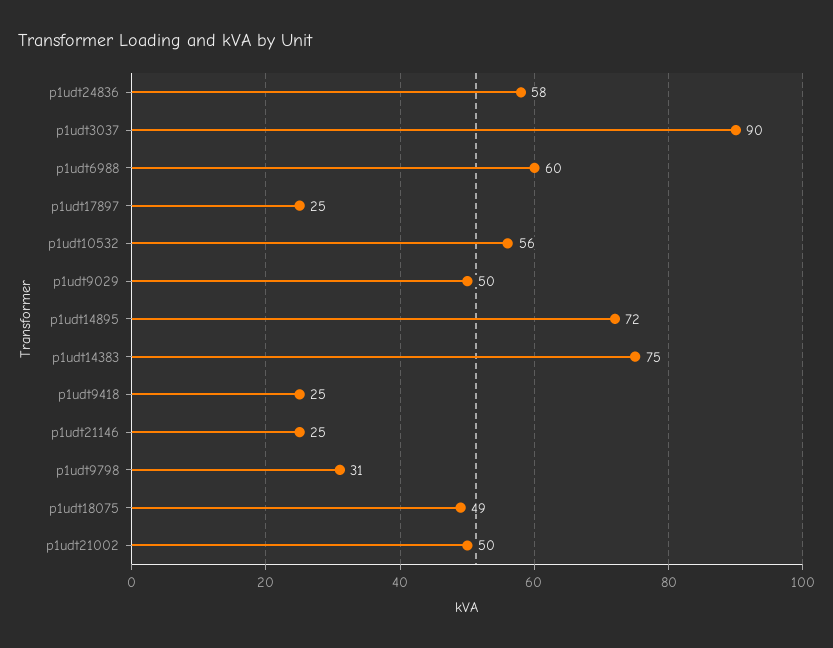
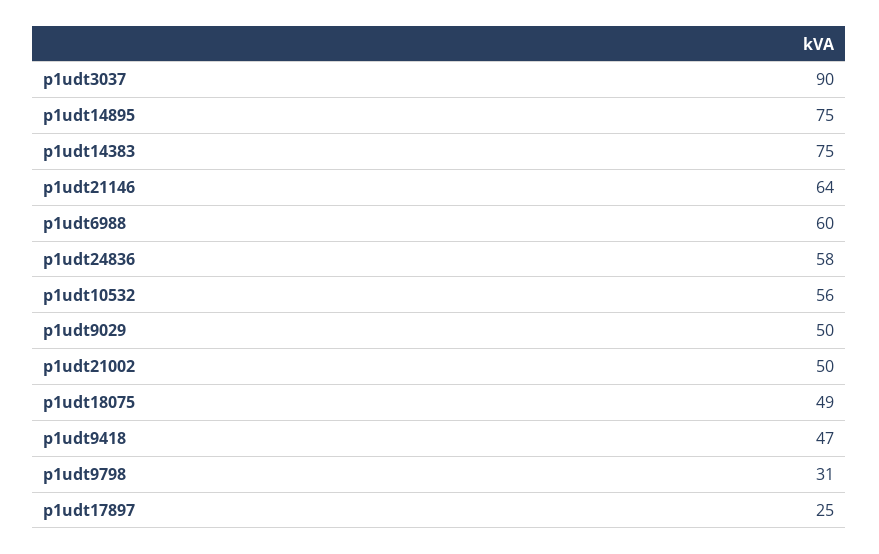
  {
    "p1udt24836": 58,
    "p1udt3037": 90,
    "p1udt6988": 60,
    "p1udt17897": 25,
    "p1udt10532": 56,
    "p1udt9029": 50,
-   "p1udt14895": 72,
+   "p1udt14895": 75,
    "p1udt14383": 75,
-   "p1udt9418": 25,
+   "p1udt9418": 47,
-   "p1udt21146": 25,
+   "p1udt21146": 64,
    "p1udt9798": 31,
    "p1udt18075": 49,
    "p1udt21002": 50
  }

